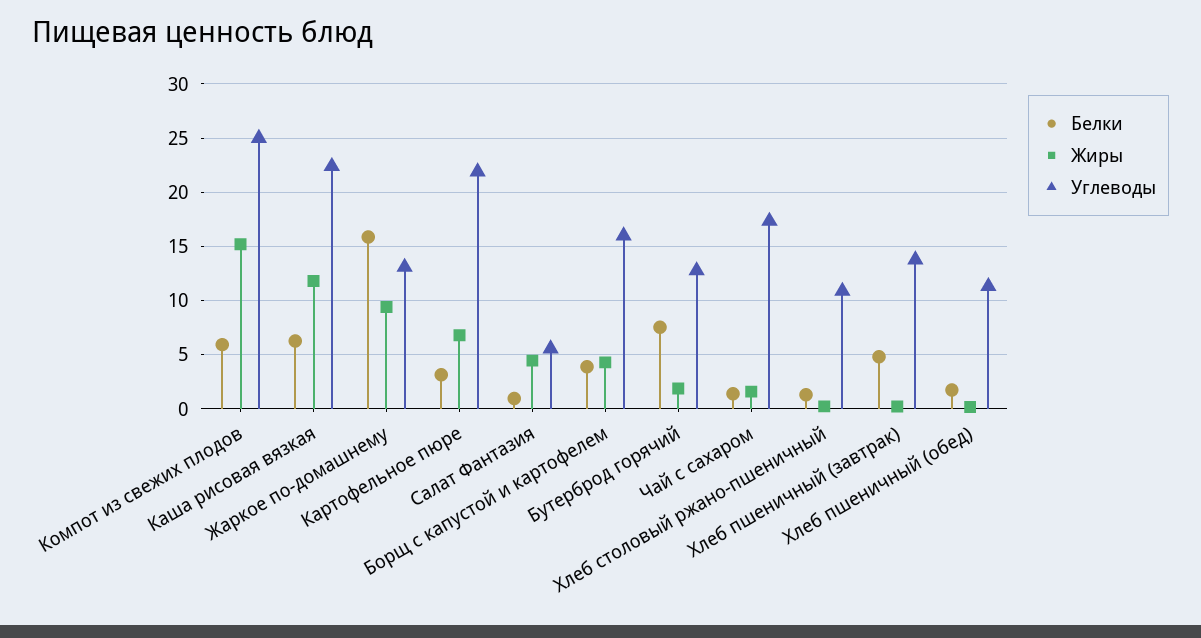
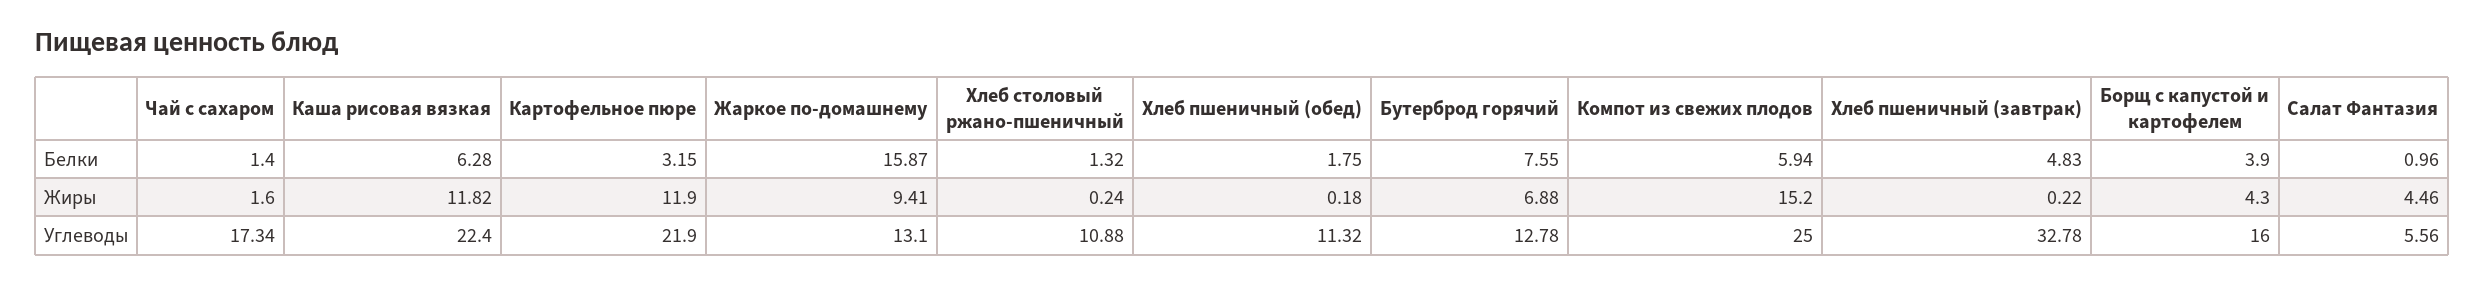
  {
    "Белки": {
      "Компот из свежих плодов": 5.94,
      "Каша рисовая вязкая": 6.28,
      "Жаркое по-домашнему": 15.87,
      "Картофельное пюре": 3.15,
      "Салат Фантазия": 0.96,
      "Борщ с капустой и картофелем": 3.9,
      "Бутерброд горячий": 7.55,
      "Чай с сахаром": 1.4,
      "Хлеб столовый ржано-пшеничный": 1.32,
      "Хлеб пшеничный (завтрак)": 4.83,
      "Хлеб пшеничный (обед)": 1.75
    },
    "Жиры": {
      "Компот из свежих плодов": 15.2,
      "Каша рисовая вязкая": 11.82,
      "Жаркое по-домашнему": 9.41,
-     "Картофельное пюре": 7,
+     "Картофельное пюре": 11.9,
      "Салат Фантазия": 4.46,
      "Борщ с капустой и картофелем": 4.3,
-     "Бутерброд горячий": 2,
+     "Бутерброд горячий": 6.88,
      "Чай с сахаром": 1.6,
      "Хлеб столовый ржано-пшеничный": 0.24,
      "Хлеб пшеничный (завтрак)": 0.22,
      "Хлеб пшеничный (обед)": 0.18
    },
    "Углеводы": {
      "Компот из свежих плодов": 25,
      "Каша рисовая вязкая": 22.4,
      "Жаркое по-домашнему": 13.1,
      "Картофельное пюре": 21.9,
      "Салат Фантазия": 5.56,
      "Борщ с капустой и картофелем": 16,
      "Бутерброд горячий": 12.78,
      "Чай с сахаром": 17.34,
      "Хлеб столовый ржано-пшеничный": 10.88,
-     "Хлеб пшеничный (завтрак)": 14,
+     "Хлеб пшеничный (завтрак)": 32.78,
      "Хлеб пшеничный (обед)": 11.32
    }
  }

